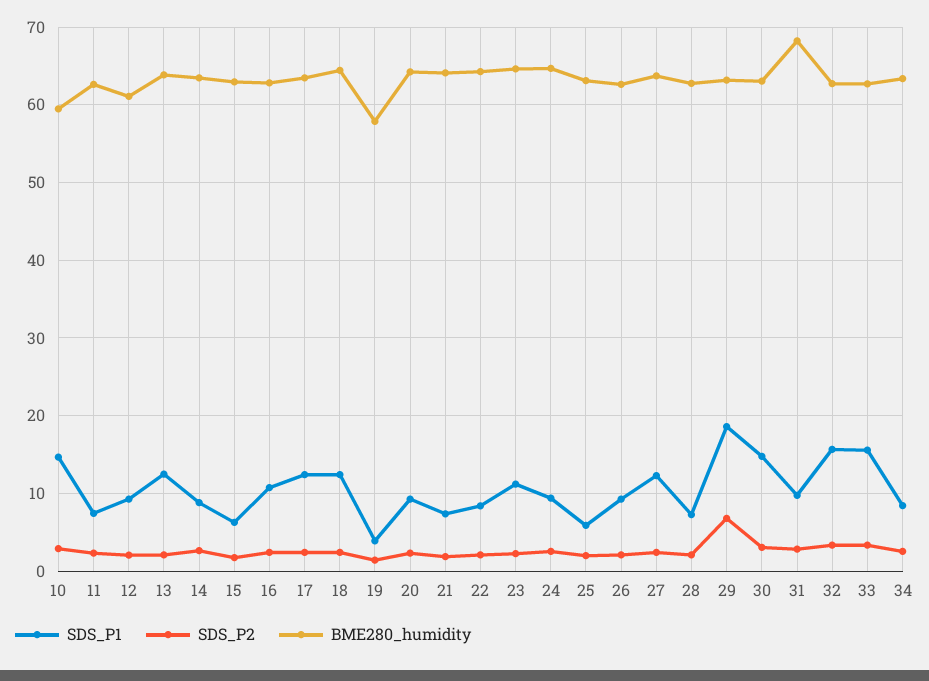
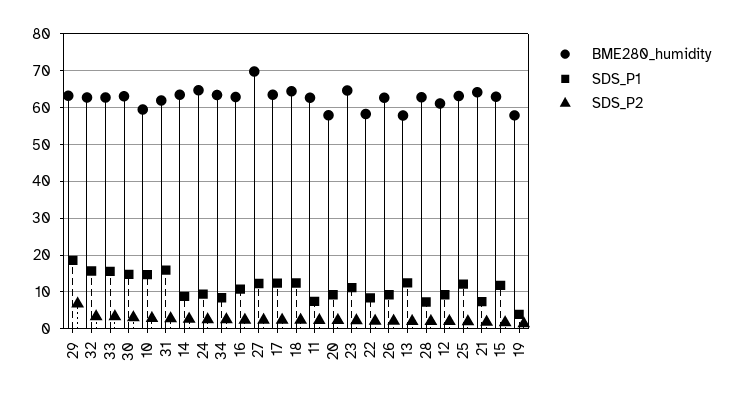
  {
    "SDS_P1": {
      "10": 15,
      "11": 7,
      "12": 9,
      "13": 12,
      "14": 9,
-     "15": 6,
+     "15": 12,
      "16": 11,
      "17": 12,
      "18": 12,
      "19": 4,
      "20": 9,
      "21": 7,
      "22": 8,
      "23": 11,
      "24": 9,
-     "25": 6,
+     "25": 12,
      "26": 9,
      "27": 12,
      "28": 7,
      "29": 19,
      "30": 15,
-     "31": 10,
+     "31": 16,
      "32": 16,
      "33": 16,
      "34": 8
    },
    "SDS_P2": {
      "10": 3,
      "11": 2,
      "12": 2,
      "13": 2,
      "14": 3,
      "15": 2,
      "16": 2,
      "17": 2,
      "18": 2,
      "19": 1,
      "20": 2,
      "21": 2,
      "22": 2,
      "23": 2,
      "24": 3,
      "25": 2,
      "26": 2,
      "27": 2,
      "28": 2,
      "29": 7,
      "30": 3,
      "31": 3,
      "32": 3,
      "33": 3,
      "34": 3
    },
    "BME280_humidity": {
      "10": 59,
      "11": 63,
      "12": 61,
-     "13": 64,
+     "13": 58,
      "14": 63,
      "15": 63,
      "16": 63,
      "17": 63,
      "18": 64,
      "19": 58,
-     "20": 64,
+     "20": 58,
      "21": 64,
-     "22": 64,
+     "22": 58,
      "23": 65,
      "24": 65,
      "25": 63,
      "26": 63,
-     "27": 64,
+     "27": 70,
      "28": 63,
      "29": 63,
      "30": 63,
-     "31": 68,
+     "31": 62,
      "32": 63,
      "33": 63,
      "34": 63
    }
  }

